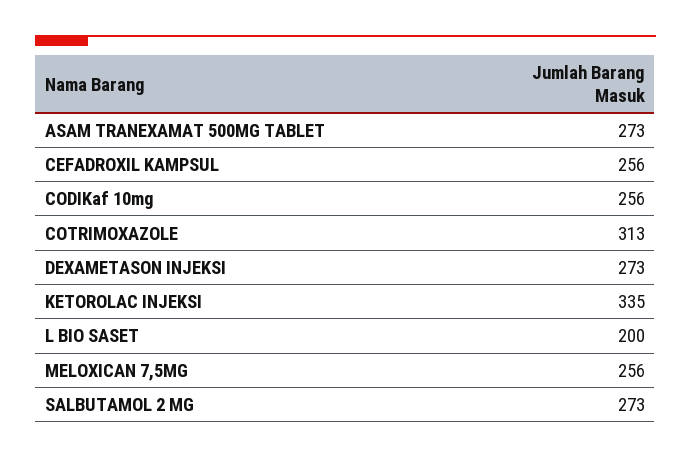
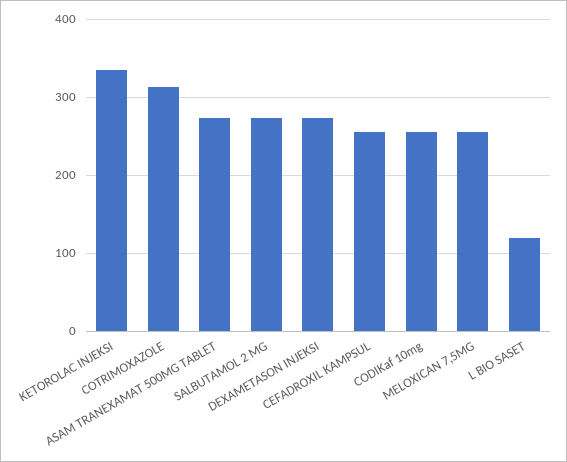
  {
    "ASAM TRANEXAMAT 500MG TABLET": 273,
    "CEFADROXIL KAMPSUL": 256,
    "CODIKaf 10mg": 256,
    "COTRIMOXAZOLE": 313,
    "DEXAMETASON INJEKSI": 273,
    "KETOROLAC INJEKSI": 335,
-   "L BIO SASET": 200,
+   "L BIO SASET": 120,
    "MELOXICAN 7,5MG": 256,
    "SALBUTAMOL 2 MG": 273
  }

